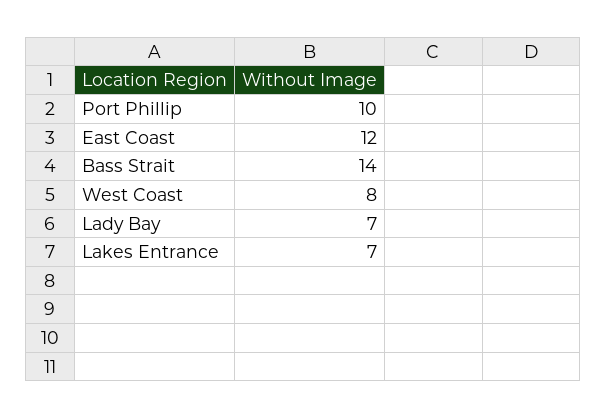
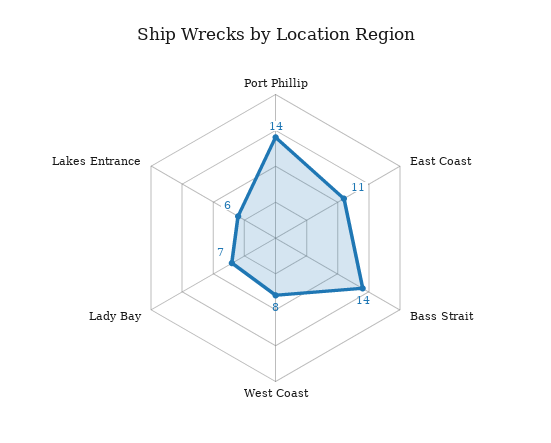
  {
-   "Port Phillip": 10,
+   "Port Phillip": 14,
-   "East Coast": 12,
+   "East Coast": 11,
    "Bass Strait": 14,
    "West Coast": 8,
    "Lady Bay": 7,
-   "Lakes Entrance": 7
+   "Lakes Entrance": 6
  }

